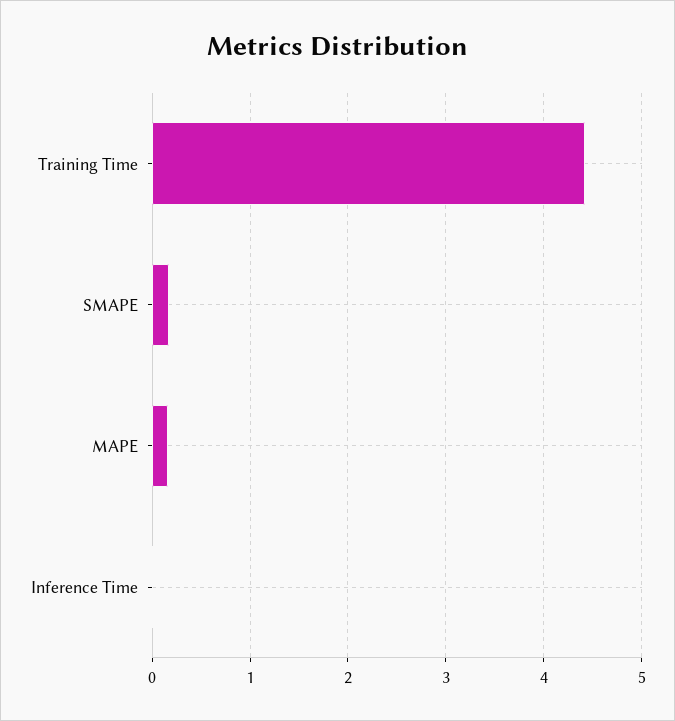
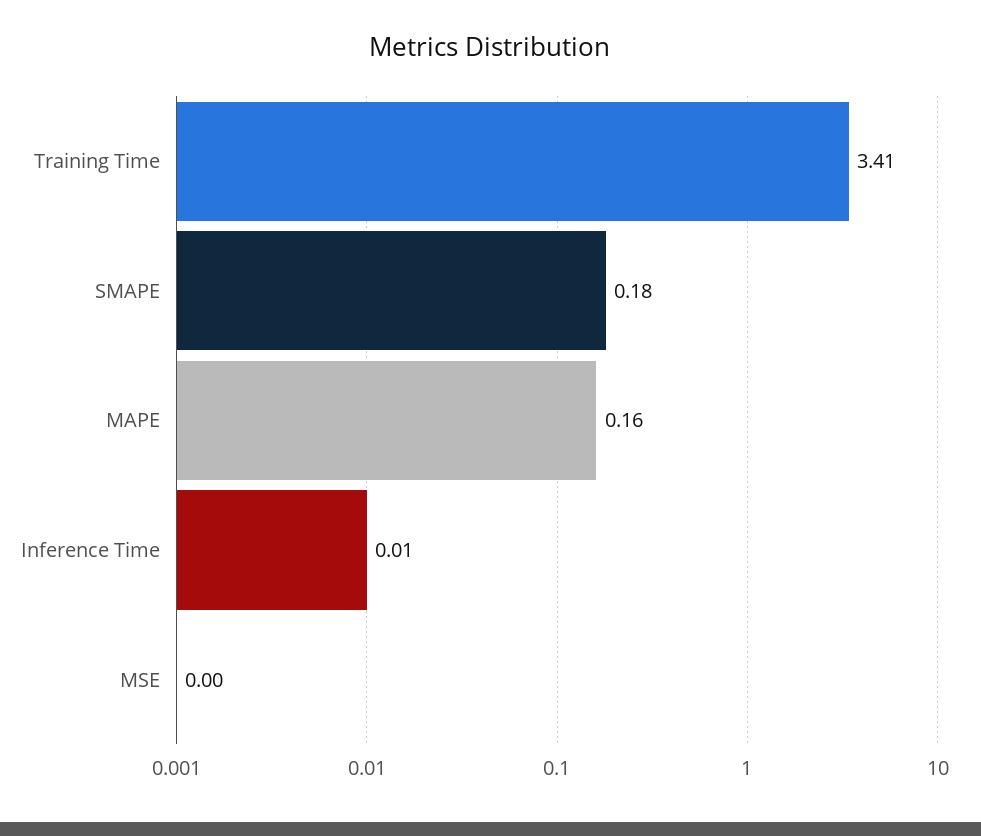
  {
-   "Training Time": 4.4,
+   "Training Time": 3.41,
    "SMAPE": 0.18,
    "MAPE": 0.16,
-   "Inference Time": 0.01
+   "Inference Time": 0.01,
+   "MSE": 0
  }

